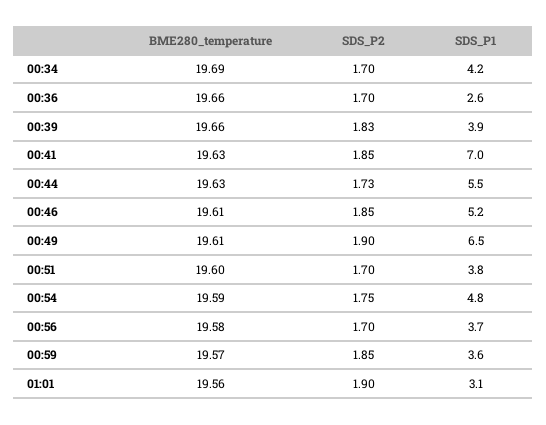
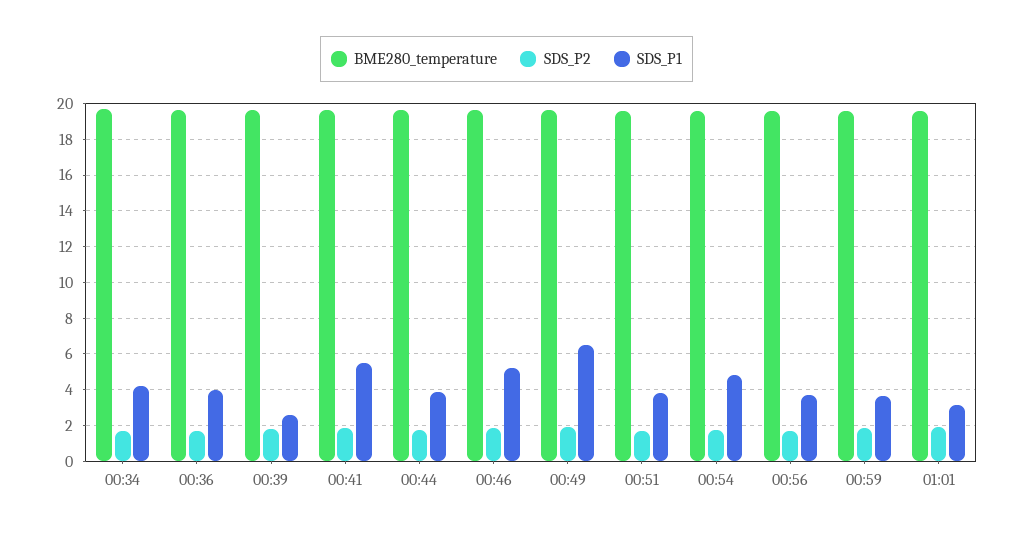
  {
    "BME280_temperature": {
      "00:34": 19.69,
      "00:36": 19.66,
      "00:39": 19.66,
      "00:41": 19.63,
      "00:44": 19.63,
      "00:46": 19.61,
      "00:49": 19.61,
      "00:51": 19.6,
      "00:54": 19.59,
      "00:56": 19.58,
      "00:59": 19.57,
      "01:01": 19.56
    },
    "SDS_P2": {
      "00:34": 1.7,
      "00:36": 1.7,
      "00:39": 1.83,
      "00:41": 1.85,
      "00:44": 1.73,
      "00:46": 1.85,
      "00:49": 1.9,
      "00:51": 1.7,
      "00:54": 1.75,
      "00:56": 1.7,
      "00:59": 1.85,
      "01:01": 1.9
    },
    "SDS_P1": {
      "00:34": 4.2,
-     "00:36": 2.6,
+     "00:36": 4,
-     "00:39": 3.9,
+     "00:39": 2.5,
-     "00:41": 7,
+     "00:41": 5.5,
-     "00:44": 5.5,
+     "00:44": 4,
      "00:46": 5.2,
      "00:49": 6.5,
      "00:51": 3.8,
      "00:54": 4.8,
      "00:56": 3.7,
      "00:59": 3.6,
      "01:01": 3.1
    }
  }

